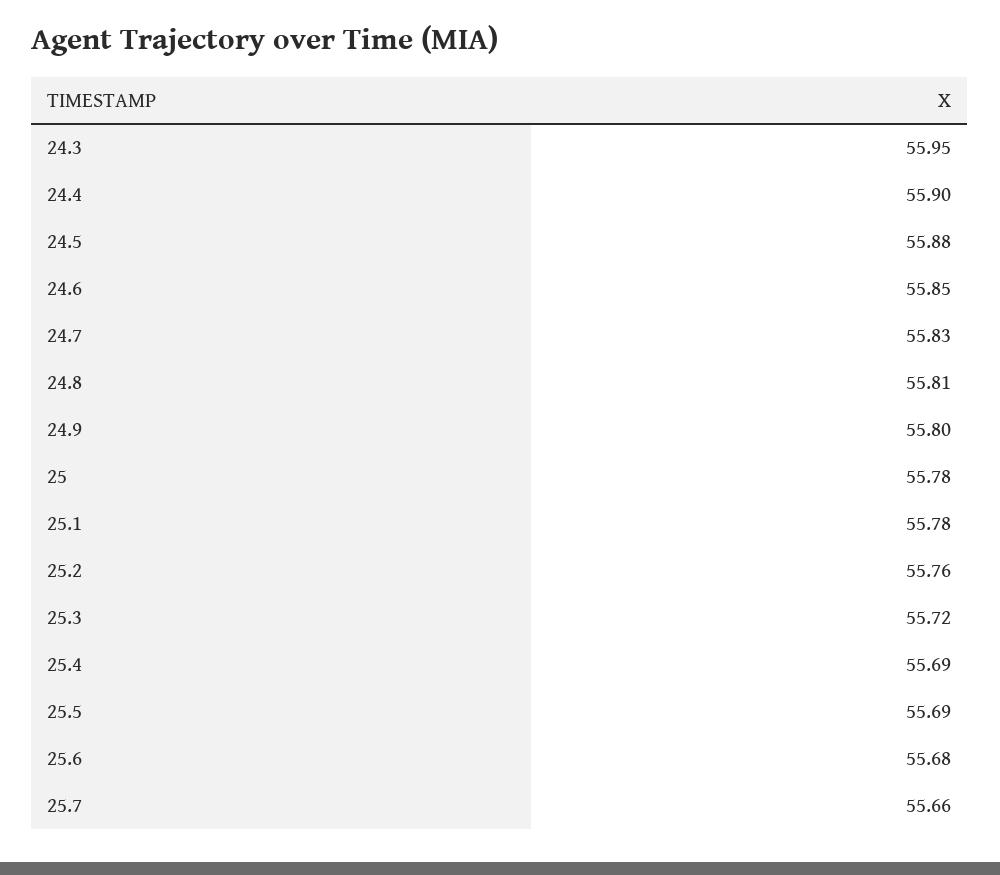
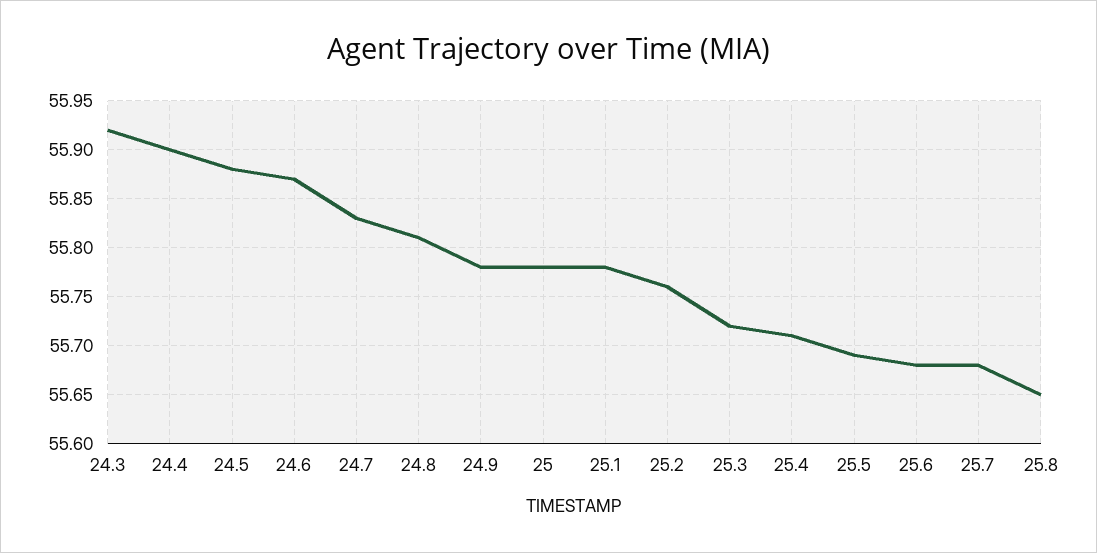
  {
-   "24.3": 55.95,
+   "24.3": 55.92,
    "24.4": 55.9,
    "24.5": 55.88,
-   "24.6": 55.85,
+   "24.6": 55.87,
    "24.7": 55.83,
    "24.8": 55.81,
-   "24.9": 55.8,
+   "24.9": 55.78,
    "25": 55.78,
    "25.1": 55.78,
    "25.2": 55.76,
    "25.3": 55.72,
-   "25.4": 55.69,
+   "25.4": 55.71,
    "25.5": 55.69,
    "25.6": 55.68,
-   "25.7": 55.66
+   "25.7": 55.68,
+   "25.8": 55.65
  }

